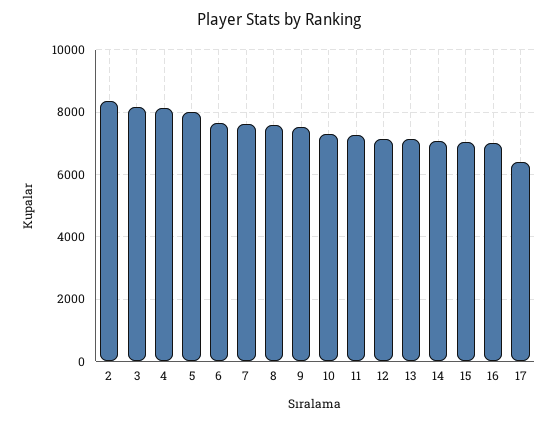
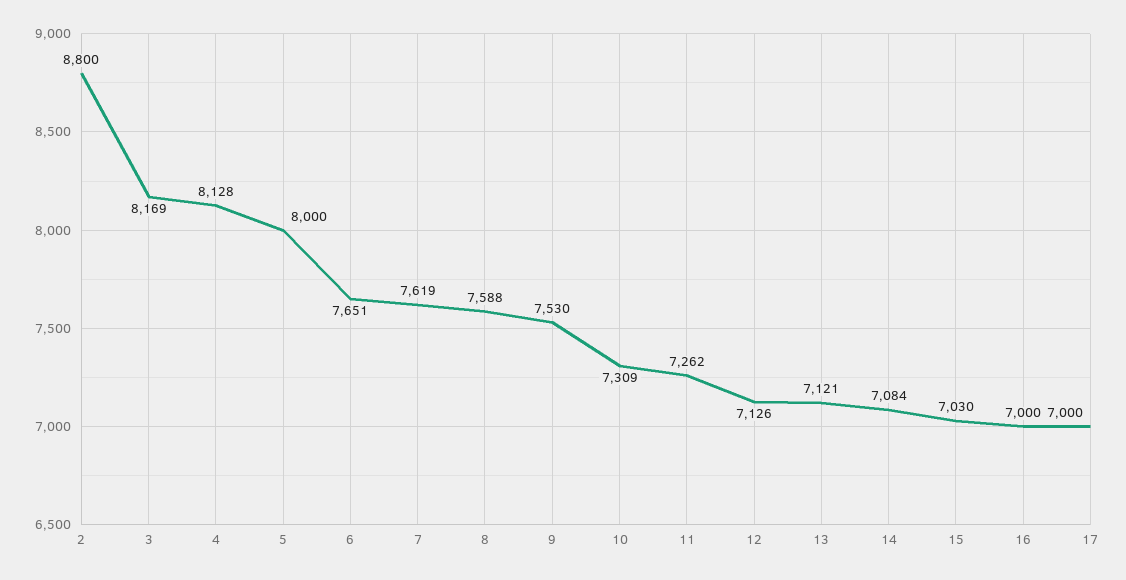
  {
-   "2": 8400,
+   "2": 8800,
    "3": 8169,
    "4": 8128,
    "5": 8000,
    "6": 7651,
    "7": 7619,
    "8": 7588,
    "9": 7530,
    "10": 7309,
    "11": 7262,
    "12": 7126,
    "13": 7121,
    "14": 7084,
    "15": 7030,
    "16": 7000,
-   "17": 6400
+   "17": 7000
  }

